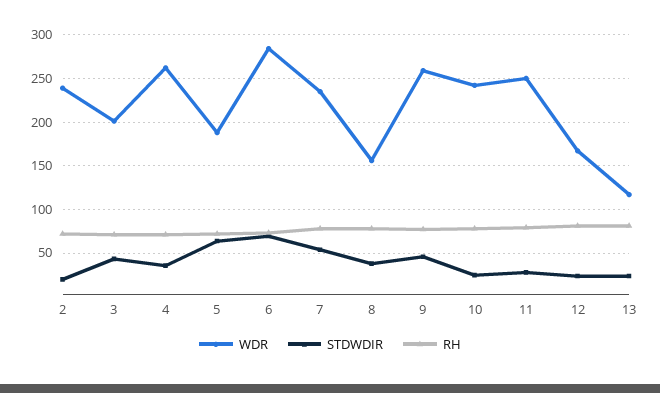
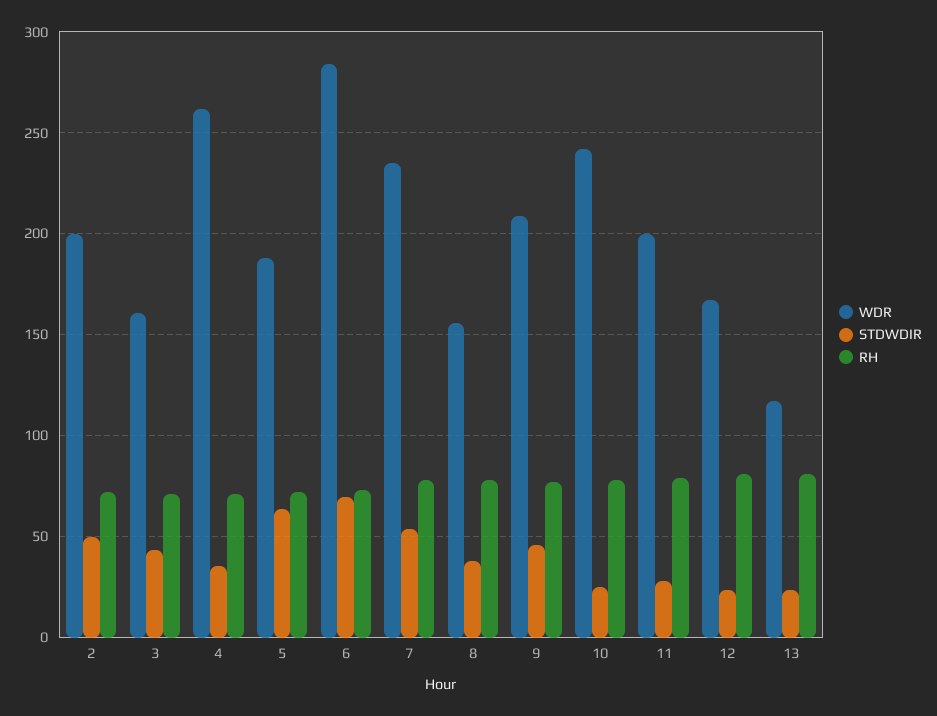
  {
    "WDR": {
-     "2": 240,
+     "2": 200,
-     "3": 200,
+     "3": 160,
      "4": 260,
      "5": 190,
      "6": 285,
      "7": 235,
      "8": 155,
-     "9": 260,
+     "9": 210,
      "10": 240,
-     "11": 250,
+     "11": 200,
      "12": 165,
      "13": 115
    },
    "STDWDIR": {
-     "2": 20,
+     "2": 50,
      "3": 45,
      "4": 35,
      "5": 65,
      "6": 70,
      "7": 55,
      "8": 40,
      "9": 45,
      "10": 25,
      "11": 30,
      "12": 25,
      "13": 25
    },
    "RH": {
      "2": 70,
      "3": 70,
      "4": 70,
      "5": 70,
      "6": 75,
      "7": 80,
      "8": 80,
      "9": 75,
      "10": 80,
      "11": 80,
      "12": 80,
      "13": 80
    }
  }

